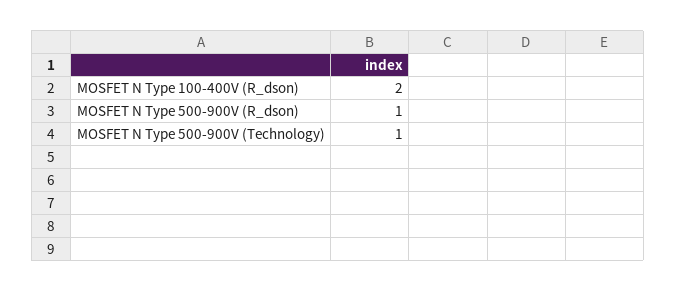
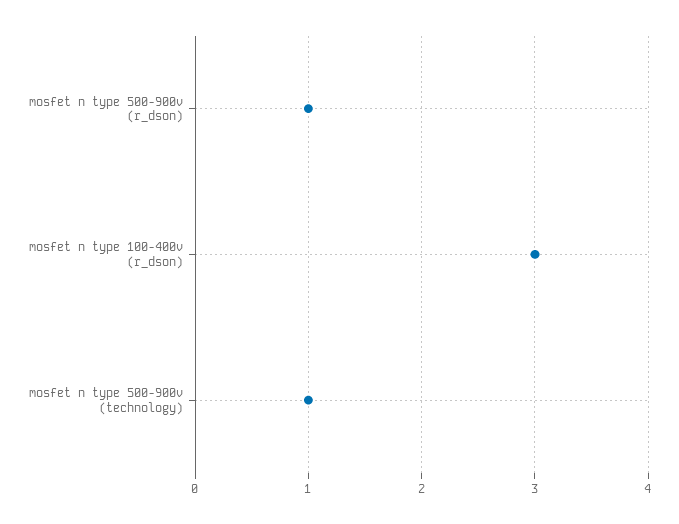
  {
-   "MOSFET N Type 100-400V (R_dson)": 2,
+   "MOSFET N Type 100-400V (R_dson)": 3,
    "MOSFET N Type 500-900V (R_dson)": 1,
    "MOSFET N Type 500-900V (Technology)": 1
  }

